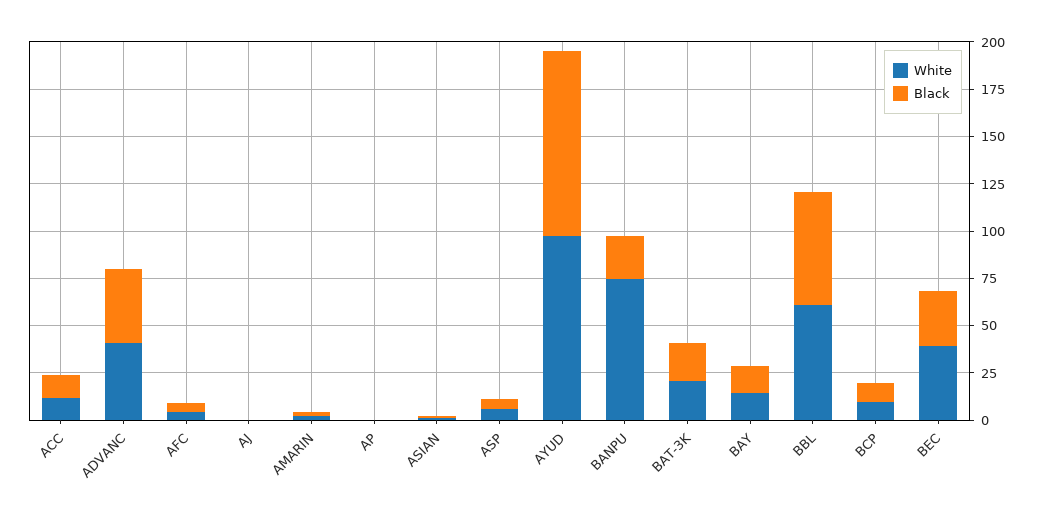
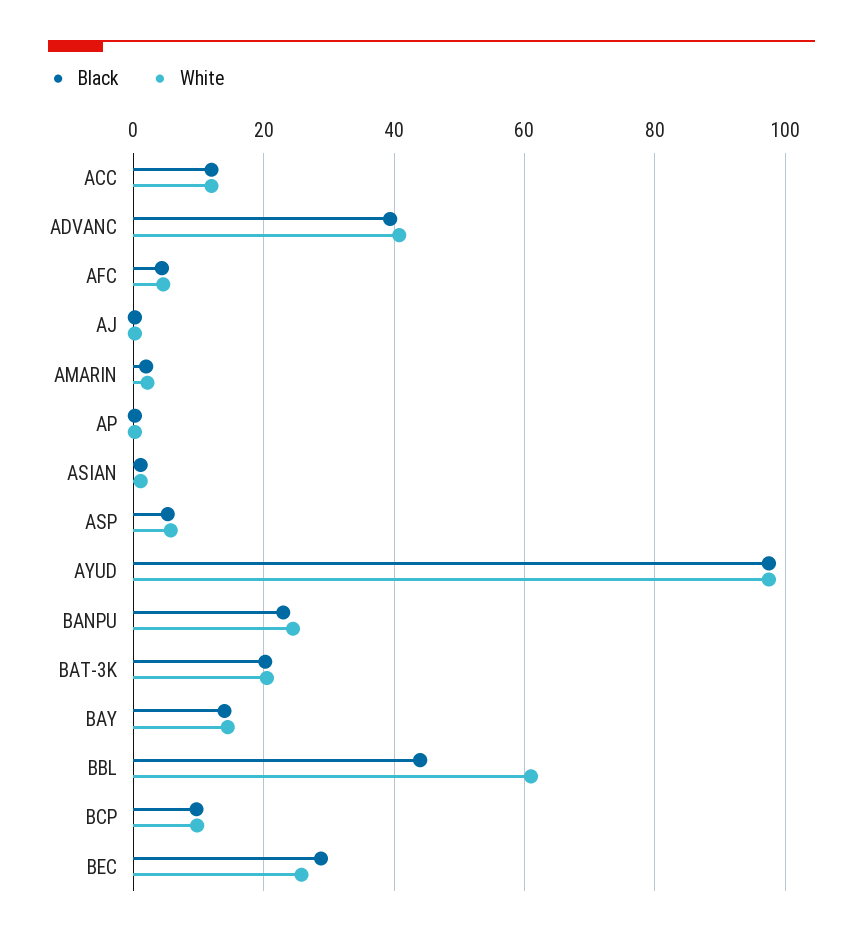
  {
    "White": {
      "ACC": 12,
      "ADVANC": 40,
      "AFC": 4,
      "AJ": 0,
      "AMARIN": 2,
      "AP": 0,
      "ASIAN": 2,
      "ASP": 6,
      "AYUD": 98,
-     "BANPU": 75,
+     "BANPU": 24,
      "BAT-3K": 20,
      "BAY": 14,
      "BBL": 62,
      "BCP": 10,
-     "BEC": 40
+     "BEC": 26
    },
    "Black": {
      "ACC": 12,
      "ADVANC": 40,
      "AFC": 4,
      "AJ": 0,
      "AMARIN": 2,
      "AP": 0,
      "ASIAN": 2,
      "ASP": 6,
      "AYUD": 98,
      "BANPU": 24,
      "BAT-3K": 20,
      "BAY": 14,
-     "BBL": 60,
+     "BBL": 44,
      "BCP": 10,
      "BEC": 28
    }
  }

